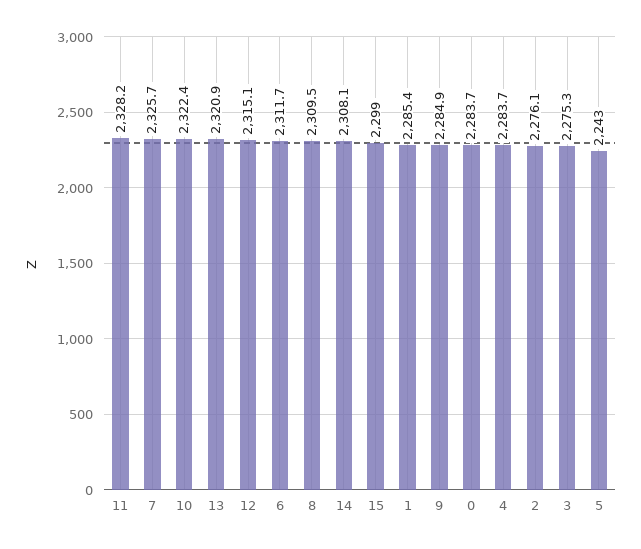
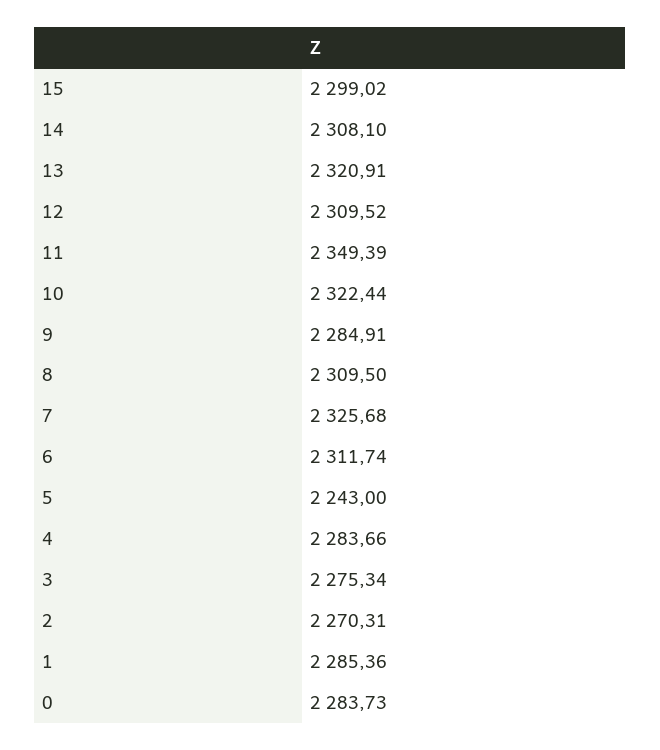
  {
-   "11": 2328.2,
+   "11": 2349.39,
    "7": 2325.68,
    "10": 2322.44,
    "13": 2320.91,
-   "12": 2315.1,
+   "12": 2309.52,
    "6": 2311.74,
    "8": 2309.5,
    "14": 2308.1,
    "15": 2299.02,
    "1": 2285.36,
    "9": 2284.91,
    "0": 2283.73,
    "4": 2283.66,
-   "2": 2276.1,
+   "2": 2270.31,
    "3": 2275.34,
    "5": 2243
  }

